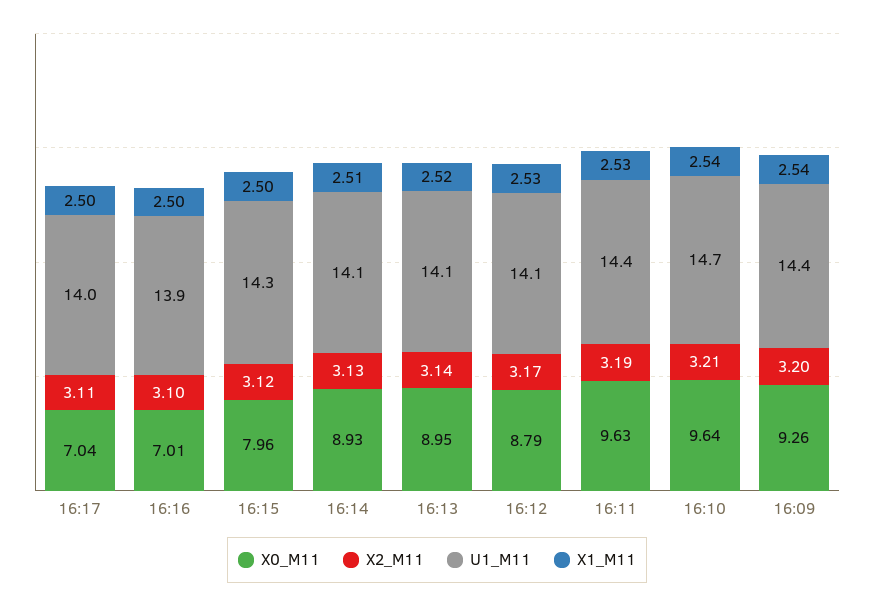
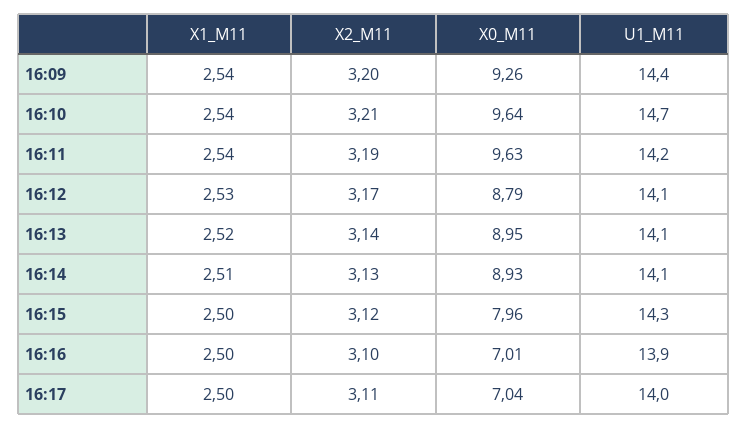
  {
    "X0_M11": {
      "16:17": 7.04,
      "16:16": 7.01,
      "16:15": 7.96,
      "16:14": 8.93,
      "16:13": 8.95,
      "16:12": 8.79,
      "16:11": 9.63,
      "16:10": 9.64,
      "16:09": 9.26
    },
    "X2_M11": {
      "16:17": 3.11,
      "16:16": 3.1,
      "16:15": 3.12,
      "16:14": 3.13,
      "16:13": 3.14,
      "16:12": 3.17,
      "16:11": 3.19,
      "16:10": 3.21,
      "16:09": 3.2
    },
    "U1_M11": {
      "16:17": 14,
      "16:16": 13.9,
      "16:15": 14.3,
      "16:14": 14.1,
      "16:13": 14.1,
      "16:12": 14.1,
-     "16:11": 14.4,
+     "16:11": 14.2,
      "16:10": 14.7,
      "16:09": 14.4
    },
    "X1_M11": {
      "16:17": 2.5,
      "16:16": 2.5,
      "16:15": 2.5,
      "16:14": 2.51,
      "16:13": 2.52,
      "16:12": 2.53,
-     "16:11": 2.53,
+     "16:11": 2.54,
      "16:10": 2.54,
      "16:09": 2.54
    }
  }

